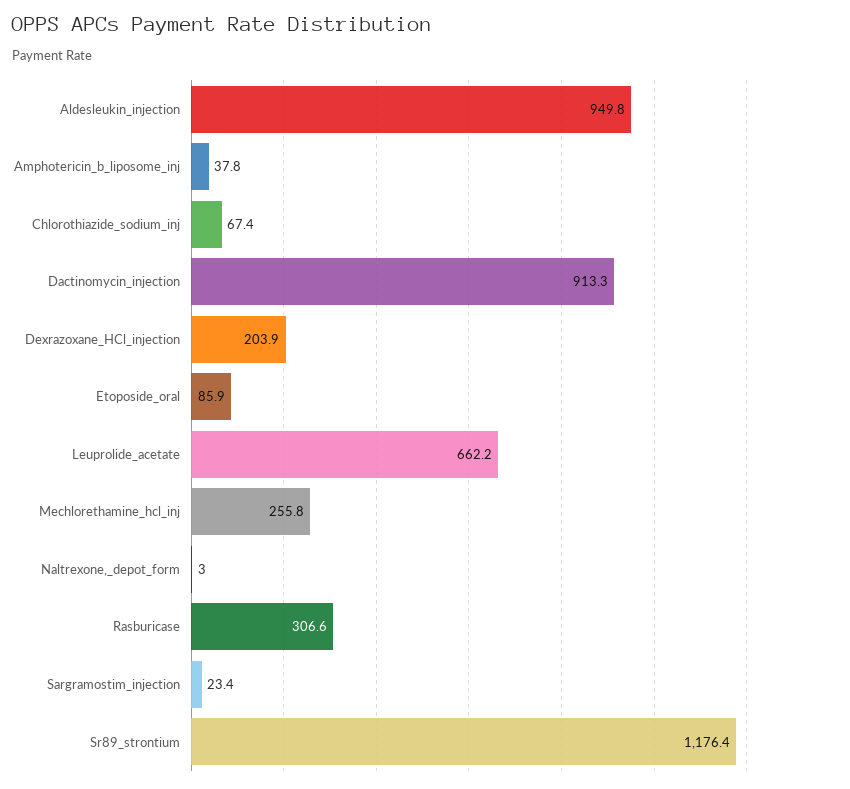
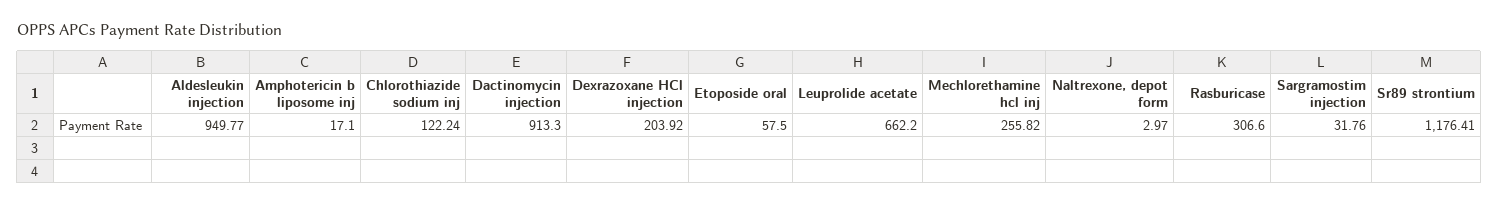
  {
    "Aldesleukin_injection": 949.77,
-   "Amphotericin_b_liposome_inj": 37.8,
+   "Amphotericin_b_liposome_inj": 17.1,
-   "Chlorothiazide_sodium_inj": 67.4,
+   "Chlorothiazide_sodium_inj": 122.24,
    "Dactinomycin_injection": 913.3,
    "Dexrazoxane_HCl_injection": 203.92,
-   "Etoposide_oral": 85.9,
+   "Etoposide_oral": 57.5,
    "Leuprolide_acetate": 662.2,
    "Mechlorethamine_hcl_inj": 255.82,
    "Naltrexone,_depot_form": 2.97,
    "Rasburicase": 306.6,
-   "Sargramostim_injection": 23.4,
+   "Sargramostim_injection": 31.76,
    "Sr89_strontium": 1176.41
  }

